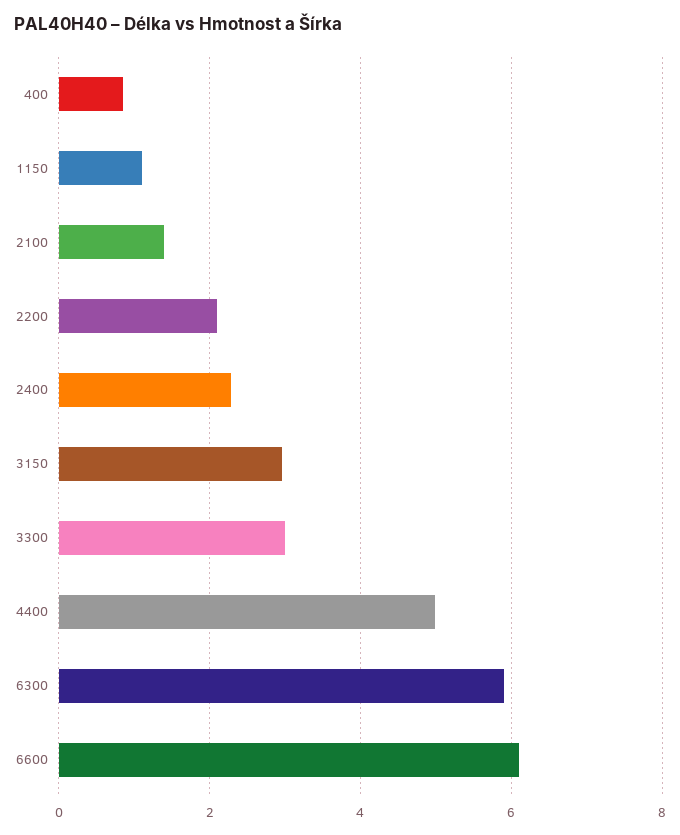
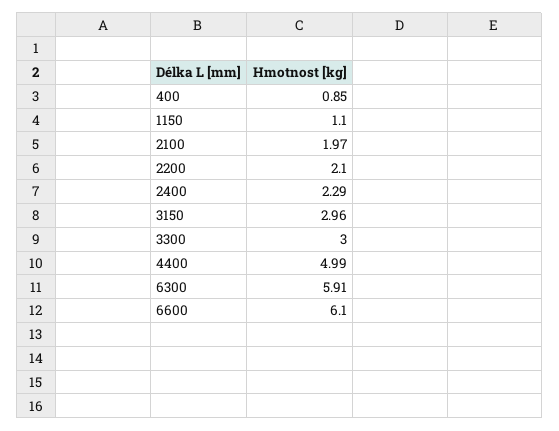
  {
    "400": 0.85,
    "1150": 1.1,
-   "2100": 1.4,
+   "2100": 1.97,
    "2200": 2.1,
    "2400": 2.29,
    "3150": 2.96,
    "3300": 3,
    "4400": 4.99,
    "6300": 5.91,
    "6600": 6.1
  }

